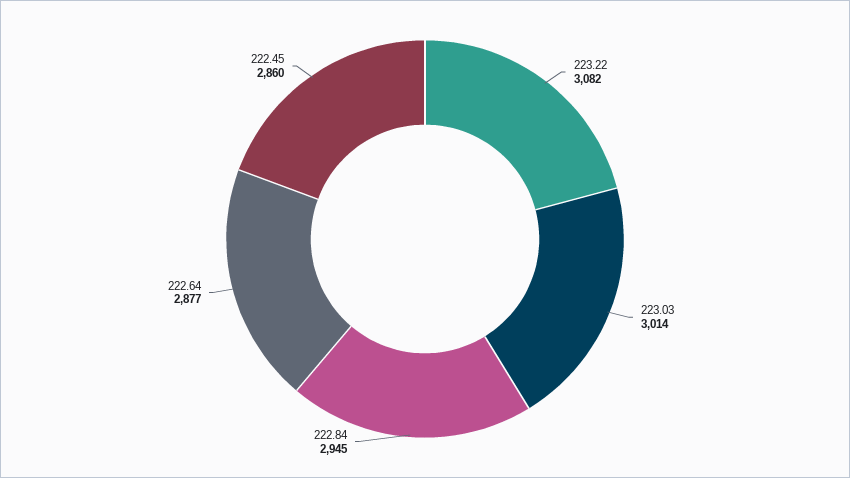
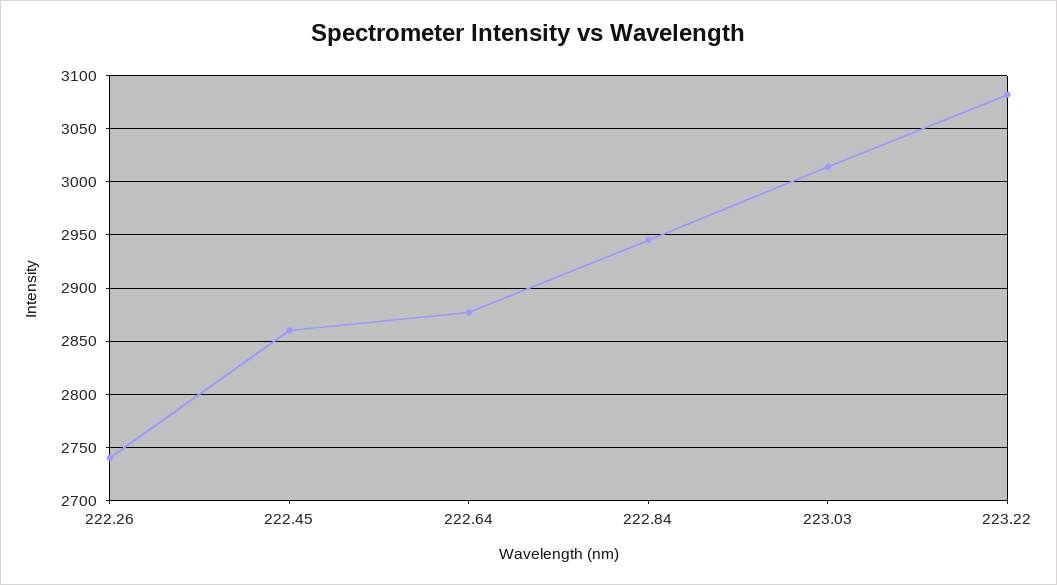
  {
    "223.22": 3082,
    "223.03": 3014,
    "222.84": 2945,
    "222.64": 2877,
-   "222.45": 2860
+   "222.45": 2860,
+   "222.26": 2740
  }

